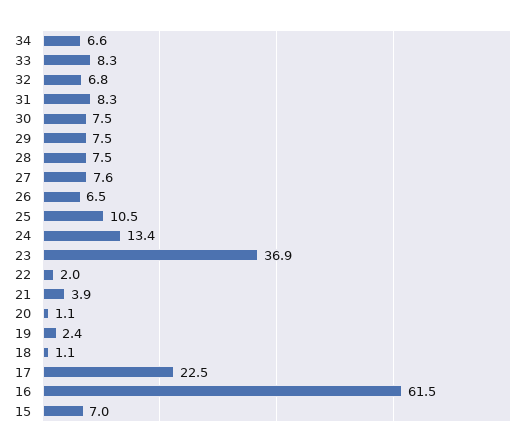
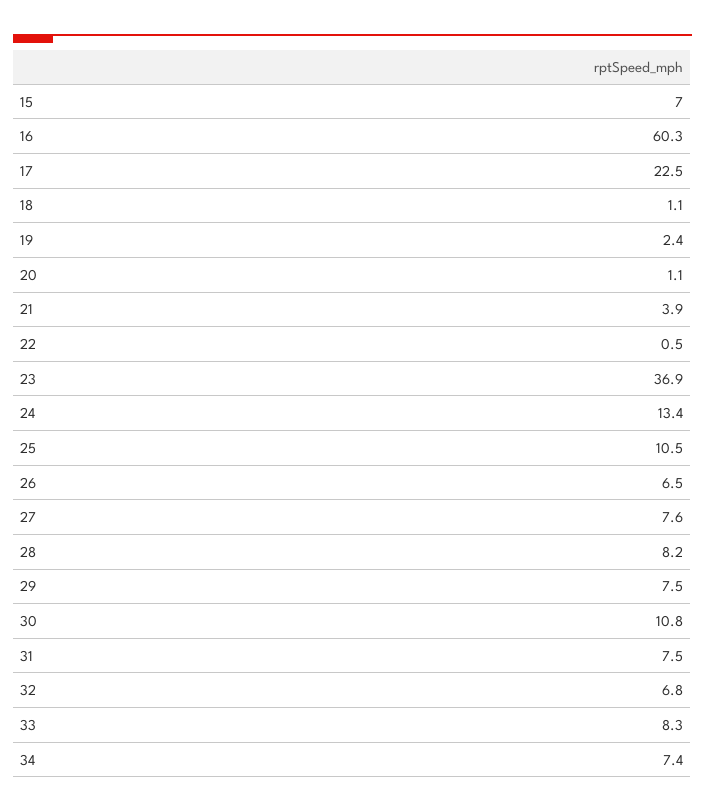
  {
-   "34": 6.6,
+   "34": 7.4,
    "33": 8.3,
    "32": 6.8,
-   "31": 8.3,
+   "31": 7.5,
-   "30": 7.5,
+   "30": 10.8,
    "29": 7.5,
-   "28": 7.5,
+   "28": 8.2,
    "27": 7.6,
    "26": 6.5,
    "25": 10.5,
    "24": 13.4,
    "23": 36.9,
-   "22": 2,
+   "22": 0.5,
    "21": 3.9,
    "20": 1.1,
    "19": 2.4,
    "18": 1.1,
    "17": 22.5,
-   "16": 61.5,
+   "16": 60.3,
    "15": 7
  }

